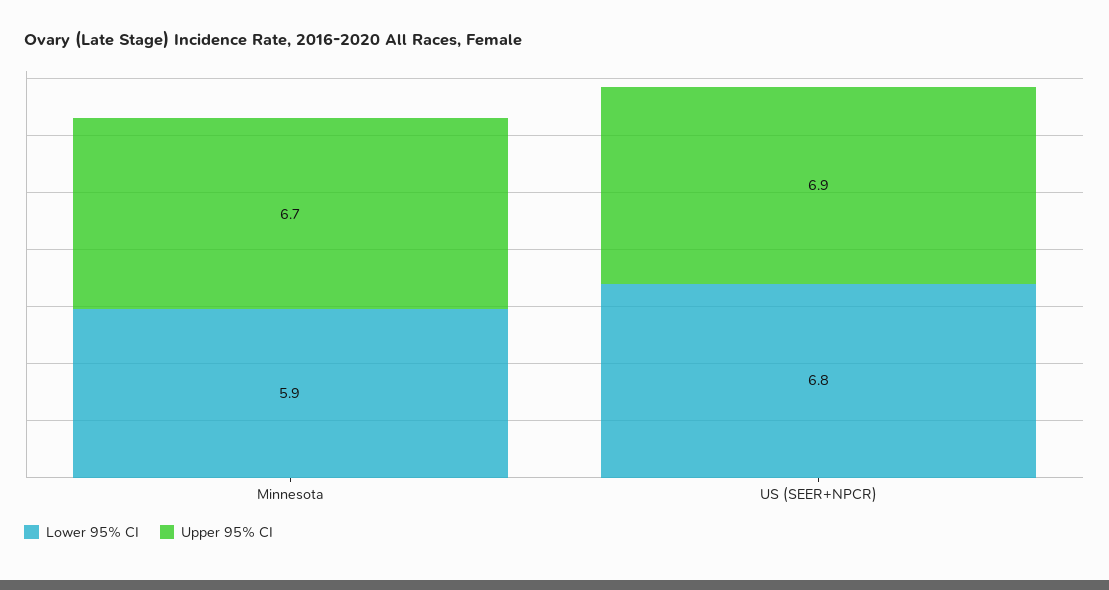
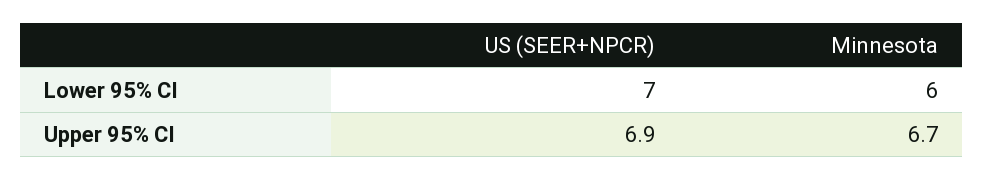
  {
    "Lower 95% CI": {
-     "Minnesota": 5.9,
+     "Minnesota": 6,
-     "US (SEER+NPCR)": 6.8
+     "US (SEER+NPCR)": 7
    },
    "Upper 95% CI": {
      "Minnesota": 6.7,
      "US (SEER+NPCR)": 6.9
    }
  }

